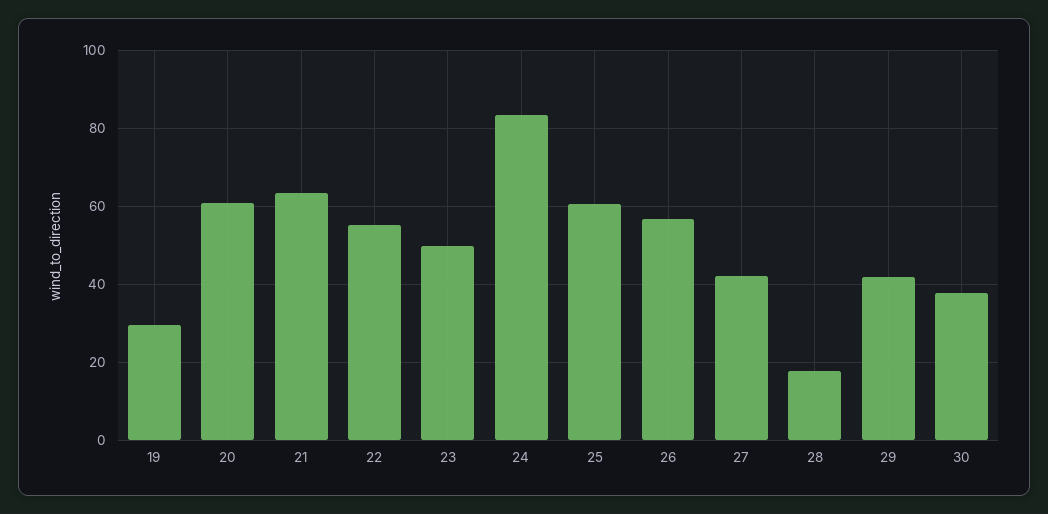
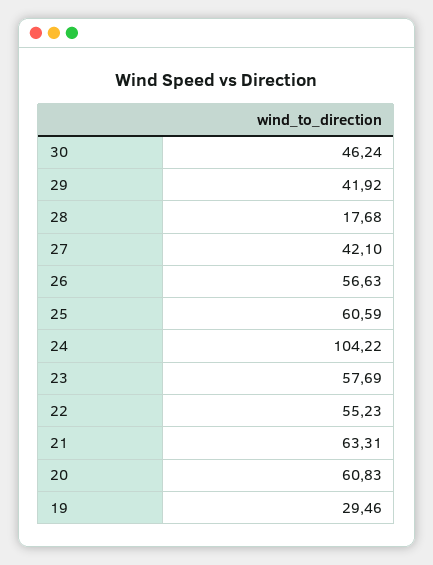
  {
    "19": 29.46,
    "20": 60.83,
    "21": 63.31,
    "22": 55.23,
-   "23": 50,
+   "23": 57.69,
-   "24": 84,
+   "24": 104.22,
    "25": 60.59,
    "26": 56.63,
    "27": 42.1,
    "28": 17.68,
    "29": 41.92,
-   "30": 38
+   "30": 46.24
  }

